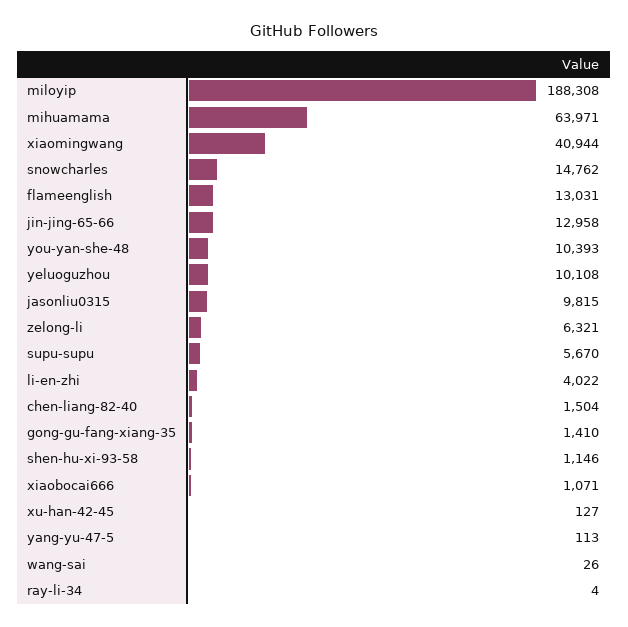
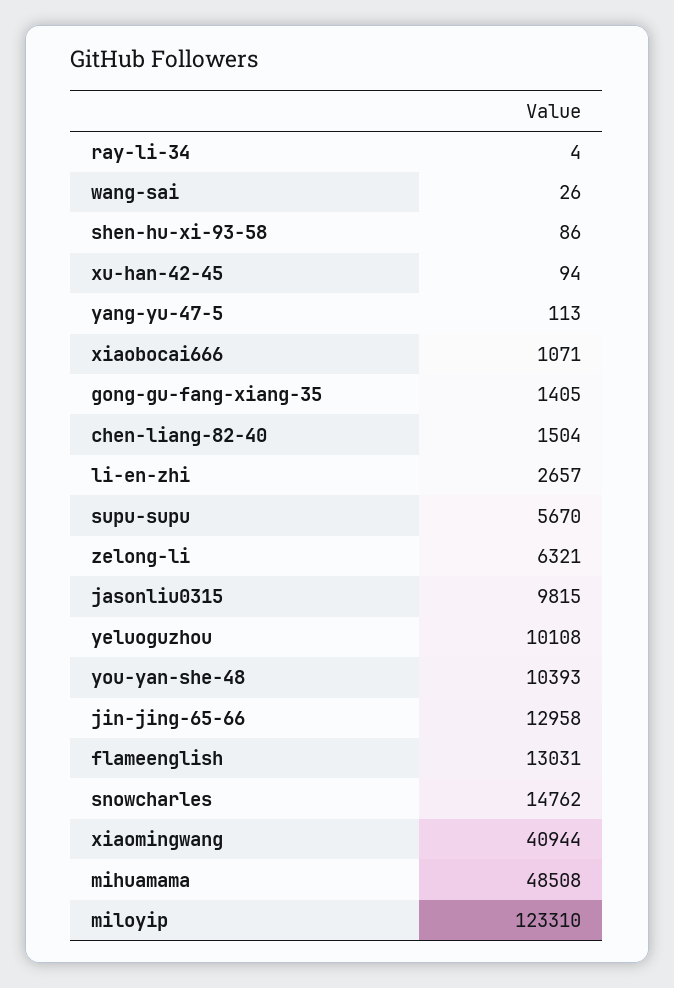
  {
-   "miloyip": 188308,
+   "miloyip": 123310,
-   "mihuamama": 63971,
+   "mihuamama": 48508,
    "xiaomingwang": 40944,
    "snowcharles": 14762,
    "flameenglish": 13031,
    "jin-jing-65-66": 12958,
    "you-yan-she-48": 10393,
    "yeluoguzhou": 10108,
    "jasonliu0315": 9815,
    "zelong-li": 6321,
    "supu-supu": 5670,
-   "li-en-zhi": 4022,
+   "li-en-zhi": 2657,
    "chen-liang-82-40": 1504,
-   "gong-gu-fang-xiang-35": 1410,
+   "gong-gu-fang-xiang-35": 1405,
-   "shen-hu-xi-93-58": 1146,
+   "shen-hu-xi-93-58": 86,
    "xiaobocai666": 1071,
-   "xu-han-42-45": 127,
+   "xu-han-42-45": 94,
    "yang-yu-47-5": 113,
    "wang-sai": 26,
    "ray-li-34": 4
  }

